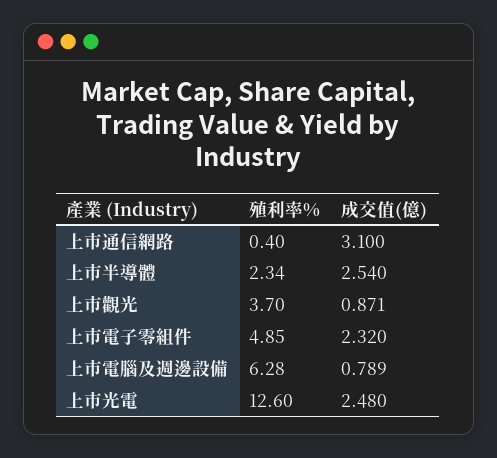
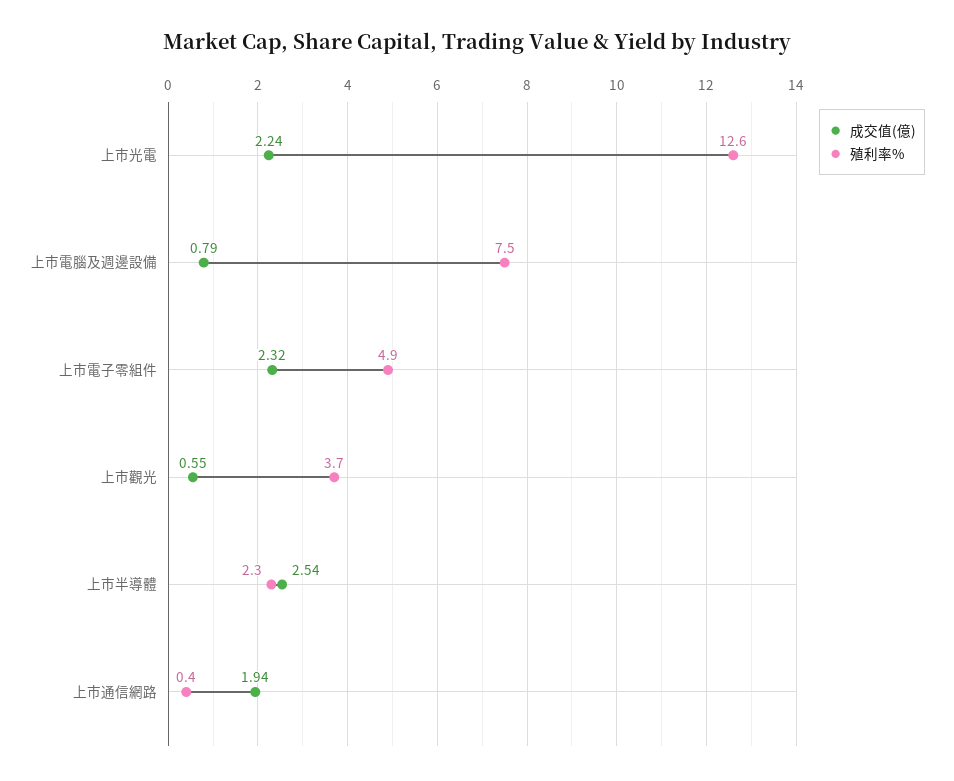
  {
    "殖利率%": {
      "上市通信網路": 0.4,
      "上市半導體": 2.34,
      "上市觀光": 3.7,
      "上市電子零組件": 4.85,
-     "上市電腦及週邊設備": 6.28,
+     "上市電腦及週邊設備": 7.5,
      "上市光電": 12.6
    },
    "成交值(億)": {
-     "上市通信網路": 3.1,
+     "上市通信網路": 1.94,
      "上市半導體": 2.54,
-     "上市觀光": 0.871,
+     "上市觀光": 0.55,
      "上市電子零組件": 2.32,
      "上市電腦及週邊設備": 0.789,
-     "上市光電": 2.48
+     "上市光電": 2.24
    }
  }

